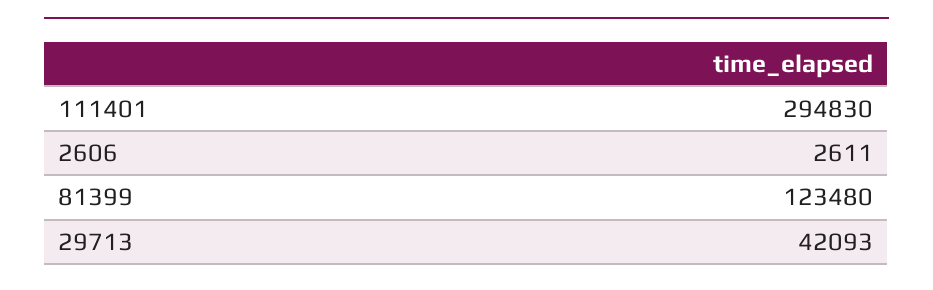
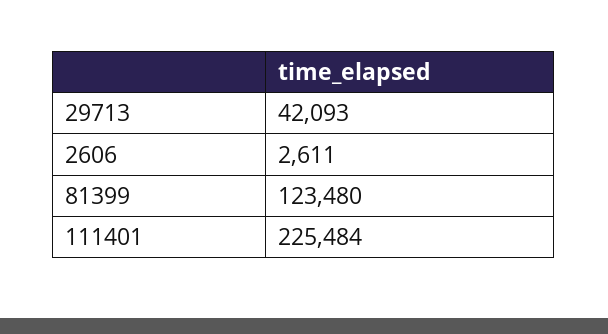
  {
-   "111401": 294830,
+   "111401": 225484,
    "2606": 2611,
    "81399": 123480,
    "29713": 42093
  }

